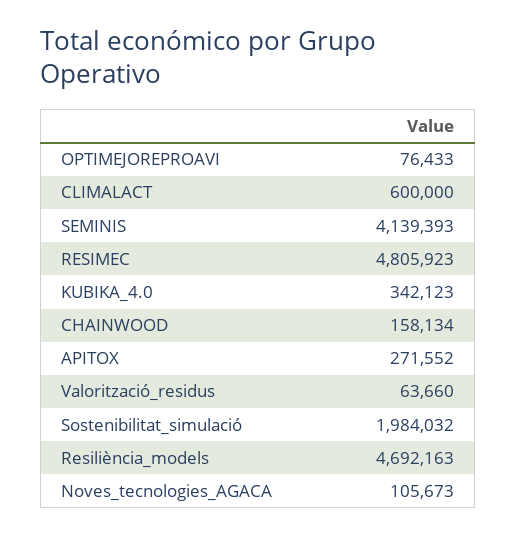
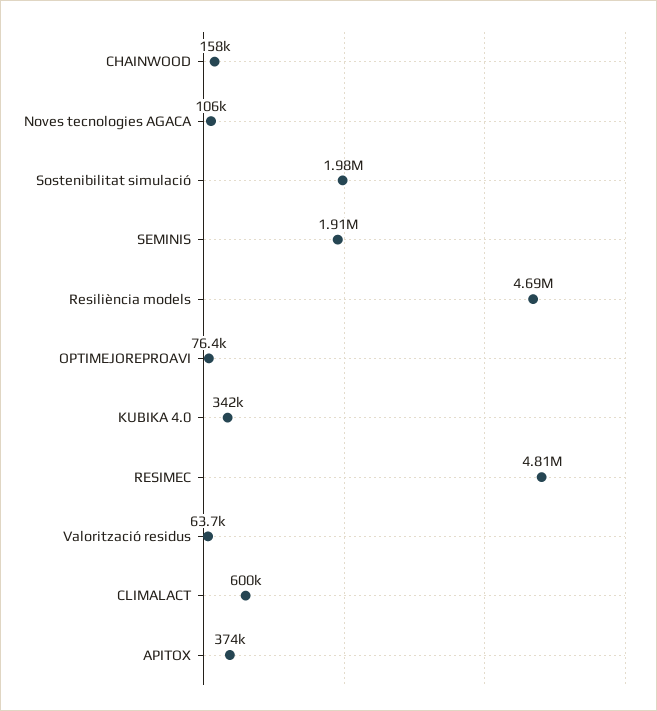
  {
    "OPTIMEJOREPROAVI": 76433,
    "CLIMALACT": 600000,
-   "SEMINIS": 4139393,
+   "SEMINIS": 1910000,
    "RESIMEC": 4805923,
    "KUBIKA_4.0": 342123,
    "CHAINWOOD": 158134,
-   "APITOX": 271552,
+   "APITOX": 374000,
    "Valorització_residus": 63660,
    "Sostenibilitat_simulació": 1984032,
    "Resiliència_models": 4692163,
    "Noves_tecnologies_AGACA": 105673
  }

